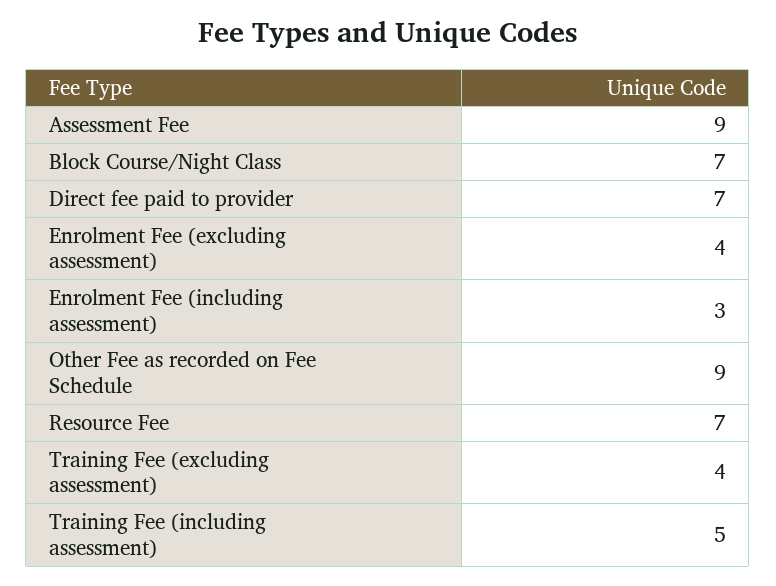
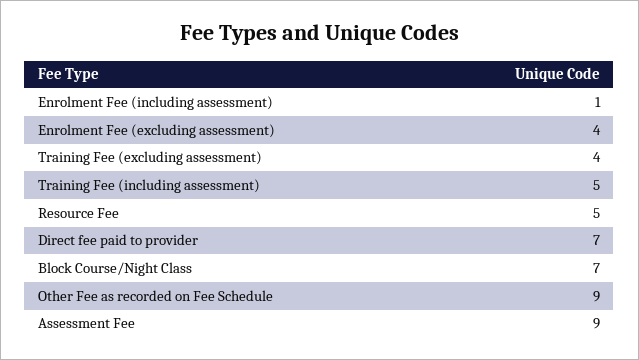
  {
    "Assessment Fee": 9,
    "Block Course/Night Class": 7,
    "Direct fee paid to provider": 7,
    "Enrolment Fee (excluding assessment)": 4,
-   "Enrolment Fee (including assessment)": 3,
+   "Enrolment Fee (including assessment)": 1,
    "Other Fee as recorded on Fee Schedule": 9,
-   "Resource Fee": 7,
+   "Resource Fee": 5,
    "Training Fee (excluding assessment)": 4,
    "Training Fee (including assessment)": 5
  }

